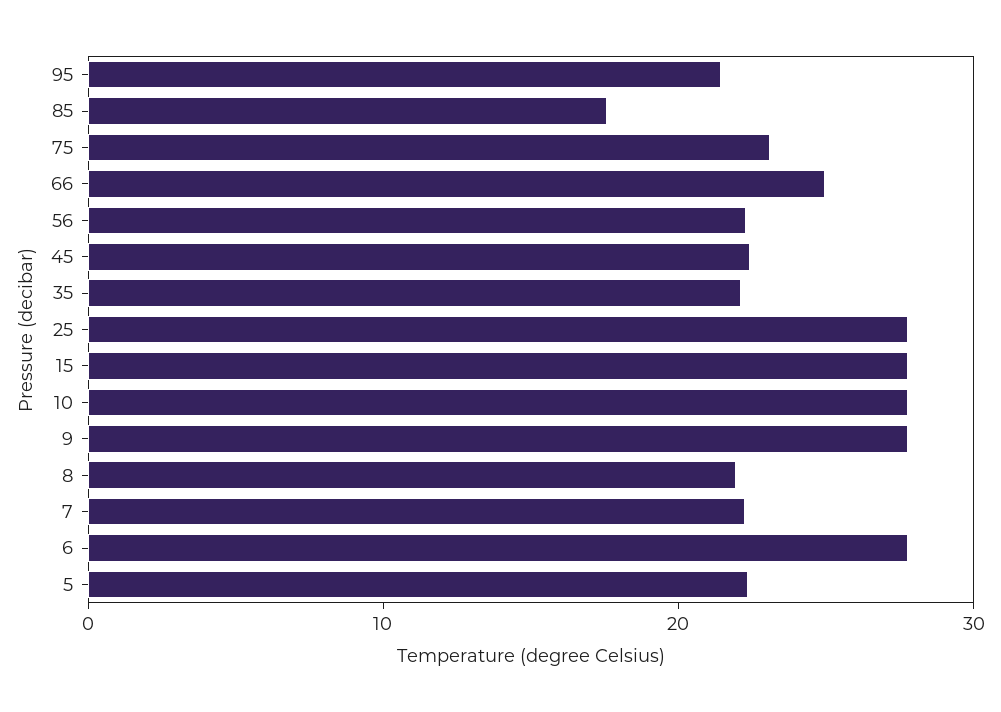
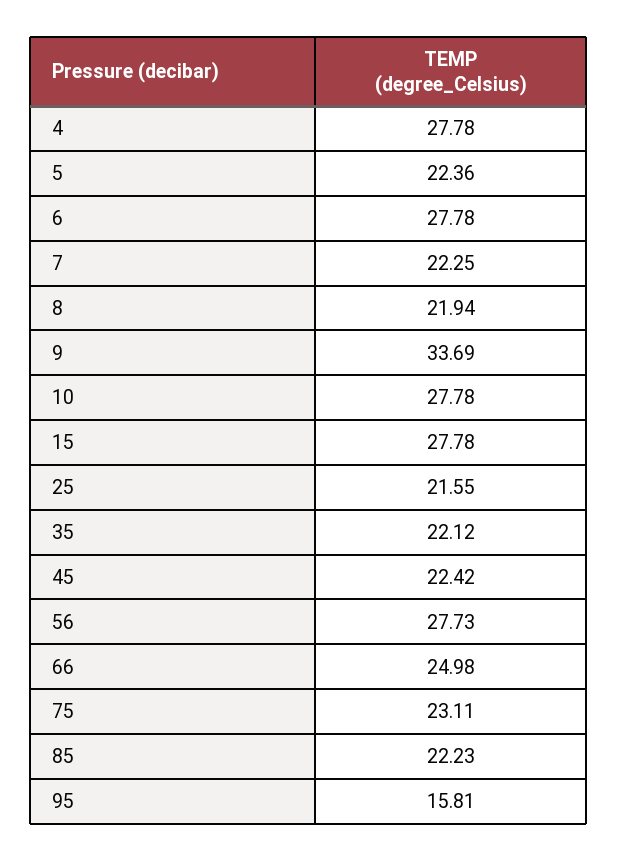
  {
-   "95": 22,
+   "95": 15.81,
-   "85": 18,
+   "85": 22.23,
    "75": 23.11,
    "66": 24.98,
-   "56": 22,
+   "56": 27.73,
    "45": 22.42,
    "35": 22.12,
-   "25": 28,
+   "25": 21.55,
    "15": 27.78,
    "10": 27.78,
-   "9": 28,
+   "9": 33.69,
    "8": 21.94,
    "7": 22.25,
    "6": 27.78,
-   "5": 22.36
+   "5": 22.36,
+   "4": 27.78
  }

